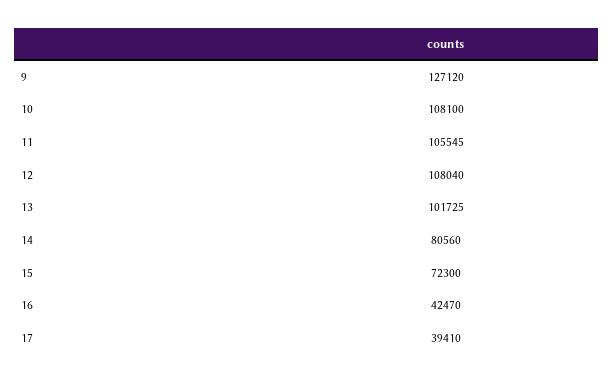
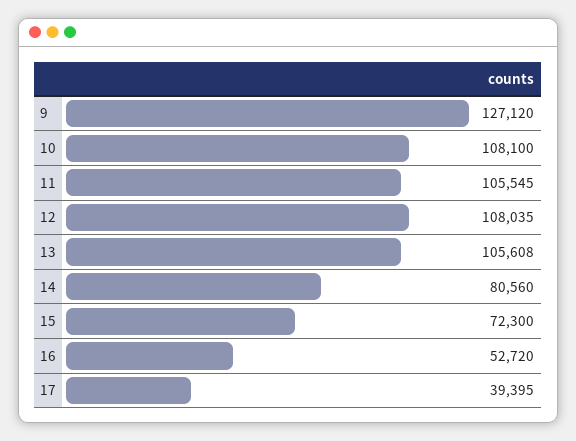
  {
    "9": 127120,
    "10": 108100,
    "11": 105545,
-   "12": 108040,
+   "12": 108035,
-   "13": 101725,
+   "13": 105608,
    "14": 80560,
    "15": 72300,
-   "16": 42470,
+   "16": 52720,
-   "17": 39410
+   "17": 39395
  }

